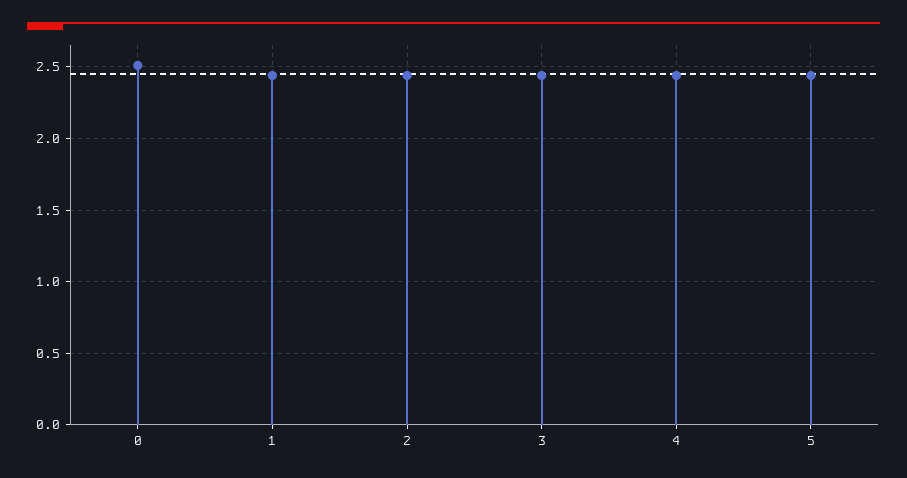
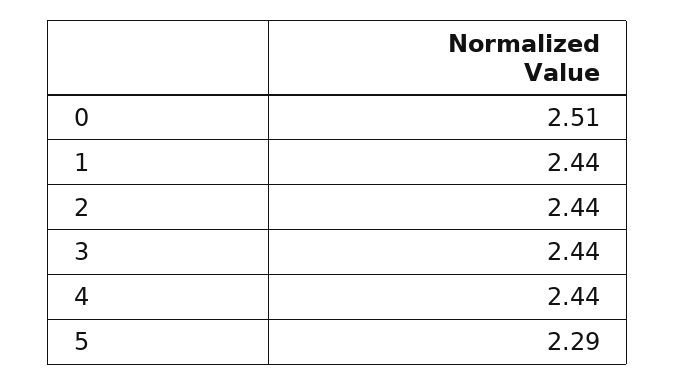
  {
    "0": 2.51,
    "1": 2.44,
    "2": 2.44,
    "3": 2.44,
    "4": 2.44,
-   "5": 2.45
+   "5": 2.29
  }

